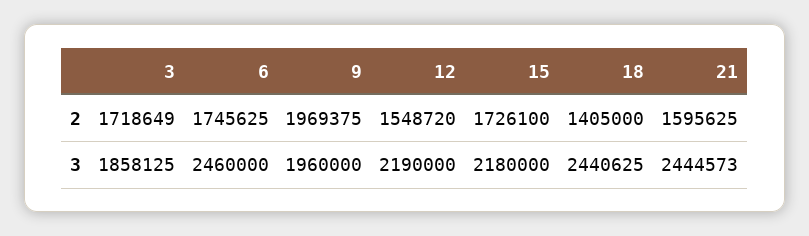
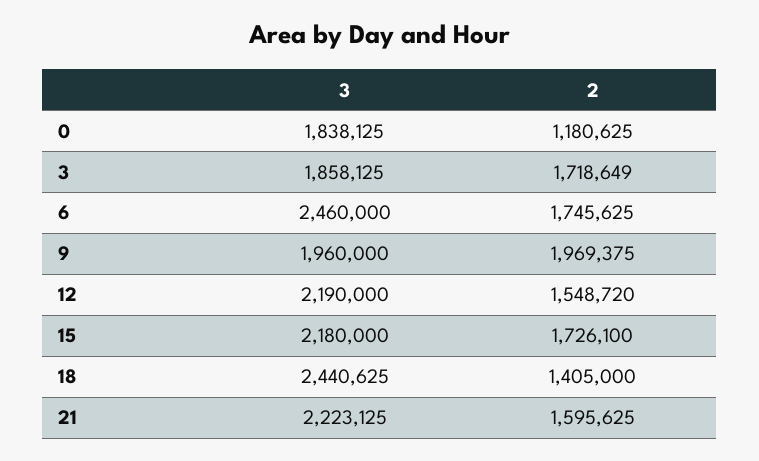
  {
    "3": {
      "2": 1718649,
      "3": 1858125
    },
    "6": {
      "2": 1745625,
      "3": 2460000
    },
    "9": {
      "2": 1969375,
      "3": 1960000
    },
    "12": {
      "2": 1548720,
      "3": 2190000
    },
    "15": {
      "2": 1726100,
      "3": 2180000
    },
    "18": {
      "2": 1405000,
      "3": 2440625
    },
    "21": {
      "2": 1595625,
-     "3": 2444573
+     "3": 2223125
-   }
+   },
+   "0": {
+     "3": 1838125,
+     "2": 1180625
+   }
  }

